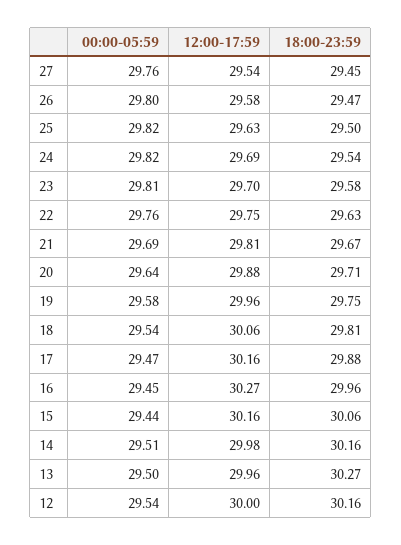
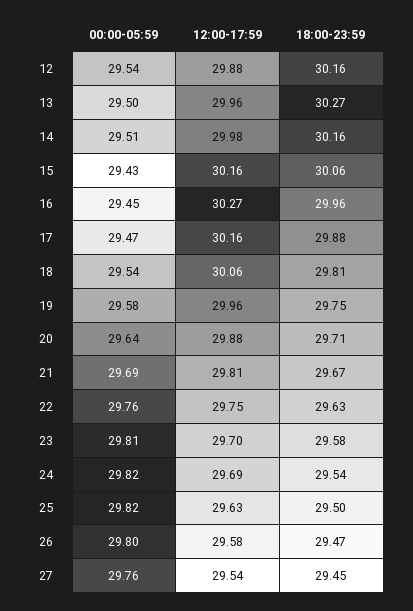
  {
    "00:00-05:59": {
      "27": 29.76,
      "26": 29.8,
      "25": 29.82,
      "24": 29.82,
      "23": 29.81,
      "22": 29.76,
      "21": 29.69,
      "20": 29.64,
      "19": 29.58,
      "18": 29.54,
      "17": 29.47,
      "16": 29.45,
-     "15": 29.44,
+     "15": 29.43,
      "14": 29.51,
      "13": 29.5,
      "12": 29.54
    },
    "12:00-17:59": {
      "27": 29.54,
      "26": 29.58,
      "25": 29.63,
      "24": 29.69,
      "23": 29.7,
      "22": 29.75,
      "21": 29.81,
      "20": 29.88,
      "19": 29.96,
      "18": 30.06,
      "17": 30.16,
      "16": 30.27,
      "15": 30.16,
      "14": 29.98,
      "13": 29.96,
-     "12": 30
+     "12": 29.88
    },
    "18:00-23:59": {
      "27": 29.45,
      "26": 29.47,
      "25": 29.5,
      "24": 29.54,
      "23": 29.58,
      "22": 29.63,
      "21": 29.67,
      "20": 29.71,
      "19": 29.75,
      "18": 29.81,
      "17": 29.88,
      "16": 29.96,
      "15": 30.06,
      "14": 30.16,
      "13": 30.27,
      "12": 30.16
    }
  }

